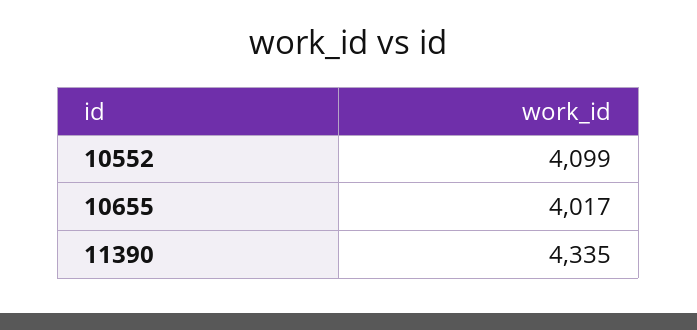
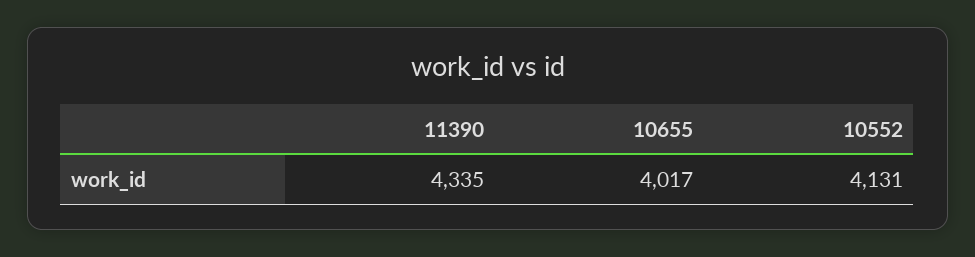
  {
-   "10552": 4099,
+   "10552": 4131,
    "10655": 4017,
    "11390": 4335
  }

